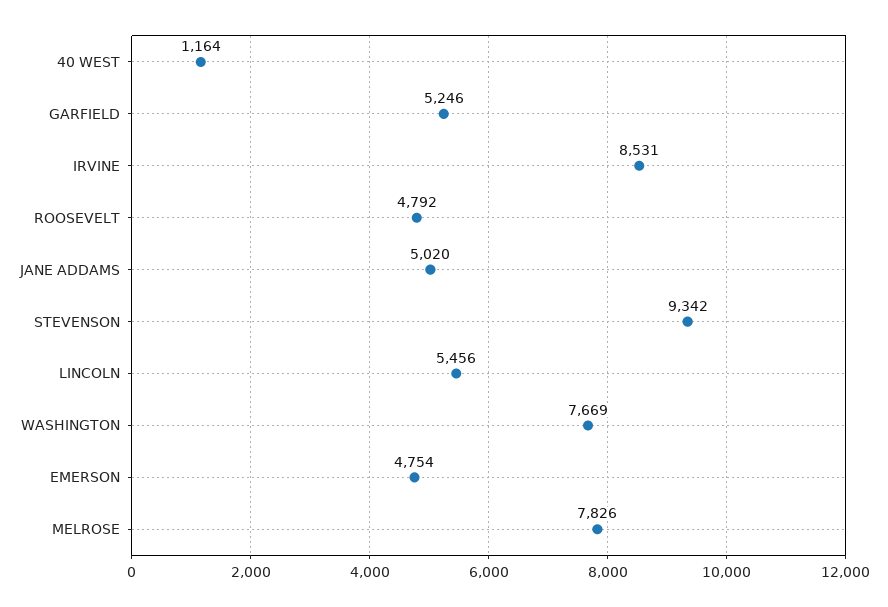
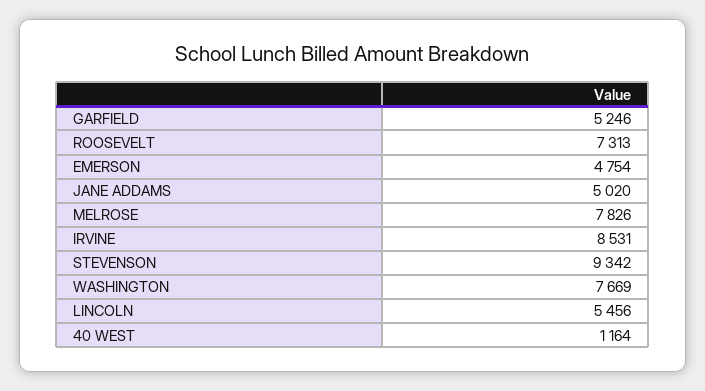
  {
    "40 WEST": 1164,
    "GARFIELD": 5246,
    "IRVINE": 8531,
-   "ROOSEVELT": 4792,
+   "ROOSEVELT": 7313,
    "JANE ADDAMS": 5020,
    "STEVENSON": 9342,
    "LINCOLN": 5456,
    "WASHINGTON": 7669,
    "EMERSON": 4754,
    "MELROSE": 7826
  }

